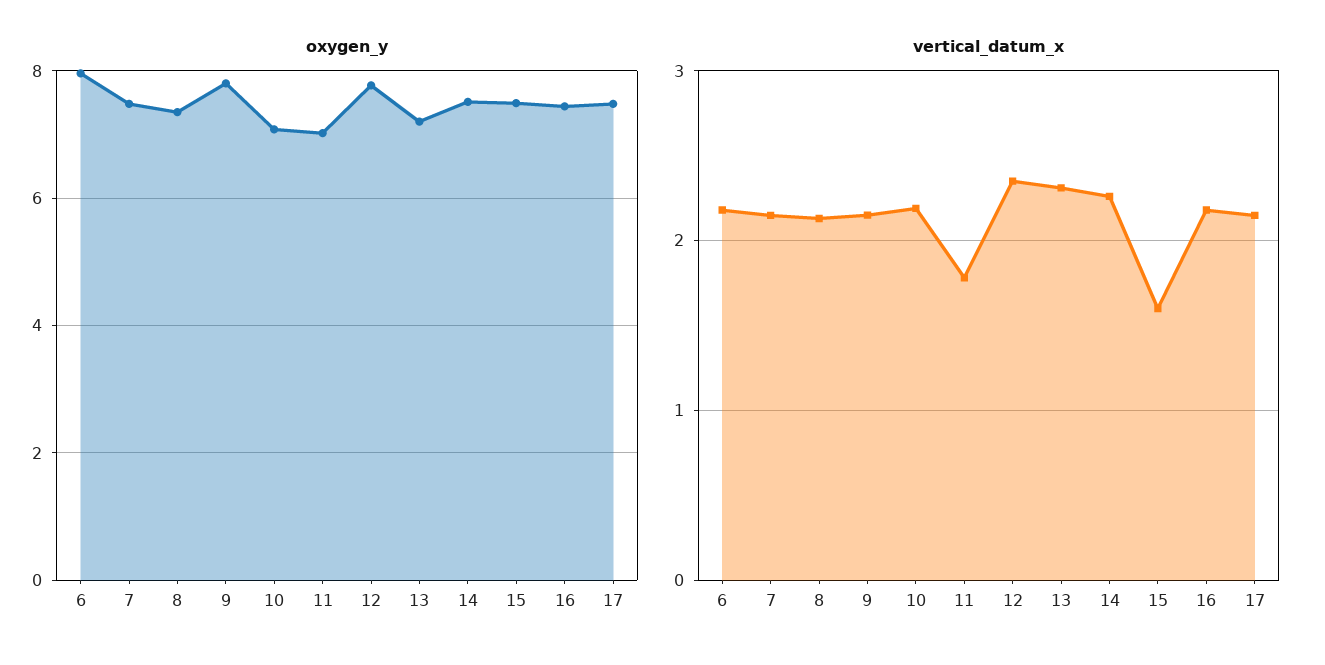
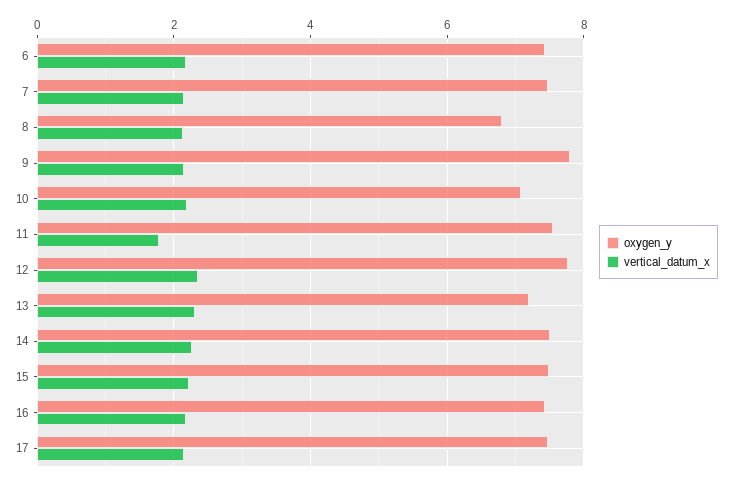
  {
    "oxygen_y": {
-     "6": 8,
+     "6": 7.4,
      "7": 7.4,
-     "8": 7.4,
+     "8": 6.8,
      "9": 7.8,
      "10": 7,
-     "11": 7,
+     "11": 7.6,
      "12": 7.8,
      "13": 7.2,
      "14": 7.6,
      "15": 7.4,
      "16": 7.4,
      "17": 7.4
    },
    "vertical_datum_x": {
      "6": 2.2,
      "7": 2.1,
      "8": 2.1,
      "9": 2.2,
      "10": 2.2,
      "11": 1.8,
      "12": 2.4,
      "13": 2.3,
      "14": 2.3,
-     "15": 1.6,
+     "15": 2.2,
      "16": 2.2,
      "17": 2.1
    }
  }

